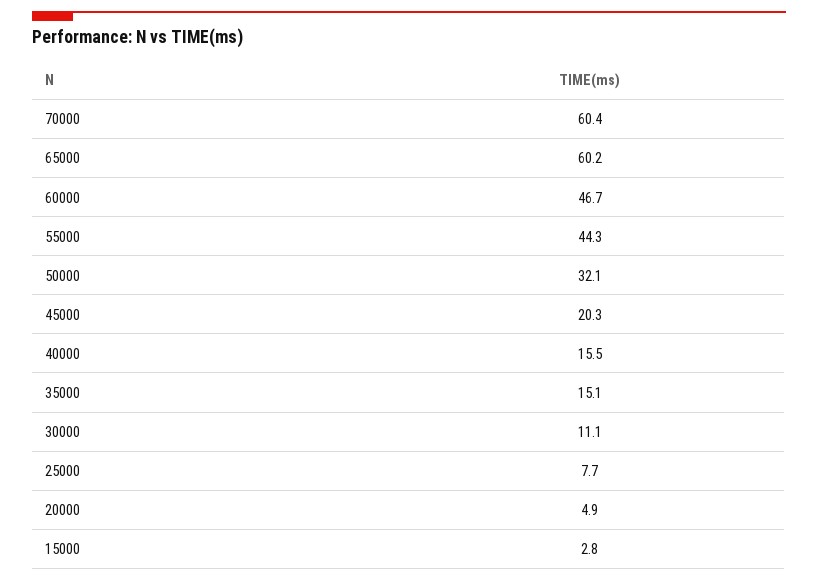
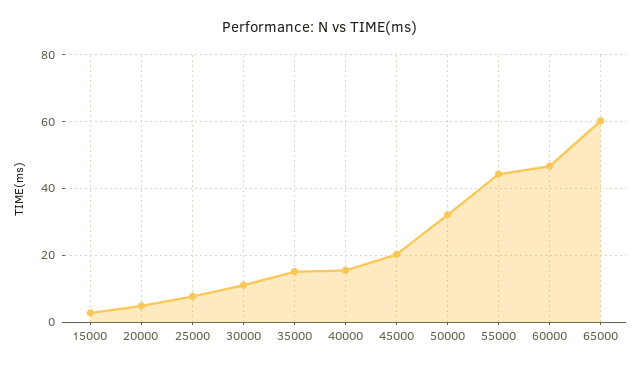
  {
-   "70000": 60.4,
    "65000": 60.2,
    "60000": 46.7,
    "55000": 44.3,
    "50000": 32.1,
    "45000": 20.3,
    "40000": 15.5,
    "35000": 15.1,
    "30000": 11.1,
    "25000": 7.7,
    "20000": 4.9,
    "15000": 2.8
  }

